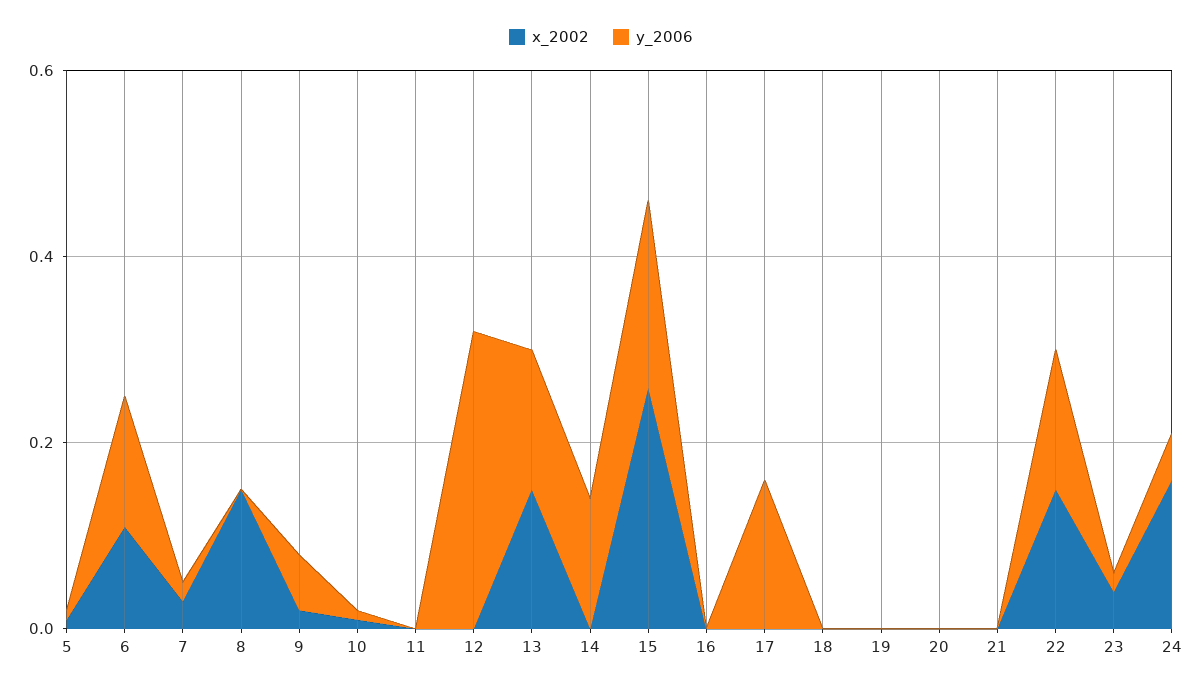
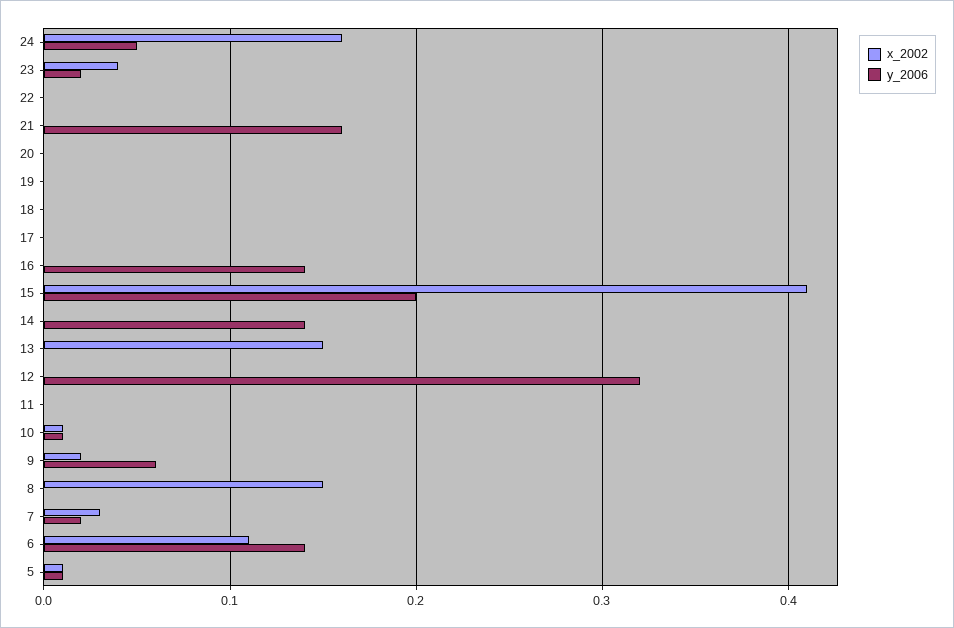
  {
    "x_2002": {
      "5": 0.01,
      "6": 0.11,
      "7": 0.03,
      "8": 0.15,
      "9": 0.02,
      "10": 0.01,
      "11": 0,
      "12": 0,
      "13": 0.15,
      "14": 0,
-     "15": 0.25,
+     "15": 0.41,
      "16": 0,
      "17": 0,
      "18": 0,
      "19": 0,
      "20": 0,
      "21": 0,
-     "22": 0.15,
+     "22": 0,
      "23": 0.04,
      "24": 0.16
    },
    "y_2006": {
      "5": 0.01,
      "6": 0.14,
      "7": 0.02,
      "8": 0,
      "9": 0.06,
      "10": 0.01,
      "11": 0,
      "12": 0.32,
-     "13": 0.15,
+     "13": 0,
      "14": 0.14,
      "15": 0.2,
-     "16": 0,
+     "16": 0.14,
-     "17": 0.15,
+     "17": 0,
      "18": 0,
      "19": 0,
      "20": 0,
-     "21": 0,
+     "21": 0.16,
-     "22": 0.15,
+     "22": 0,
      "23": 0.02,
      "24": 0.05
    }
  }

